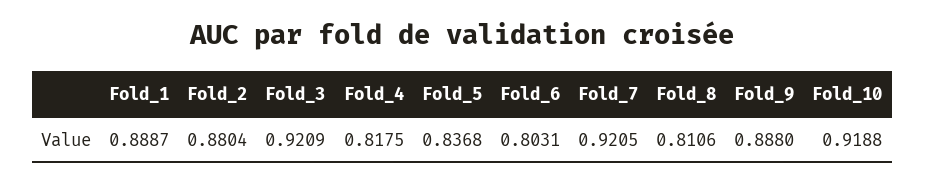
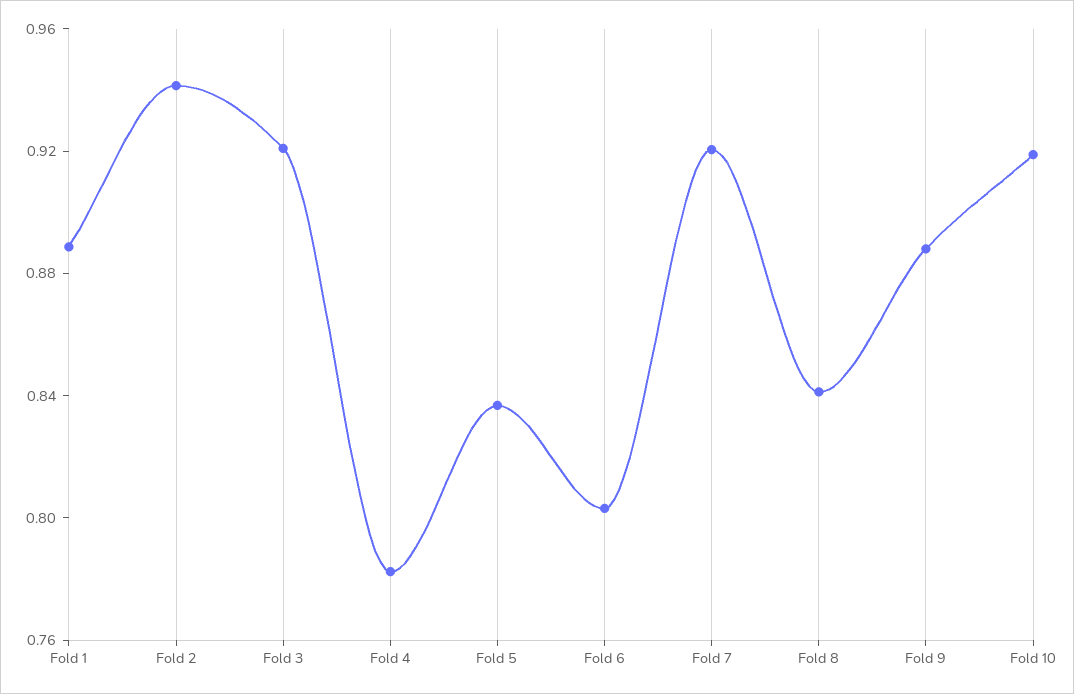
  {
    "Fold_1": 0.8887,
-   "Fold_2": 0.8804,
+   "Fold_2": 0.94,
    "Fold_3": 0.9209,
-   "Fold_4": 0.8175,
+   "Fold_4": 0.78,
    "Fold_5": 0.8368,
    "Fold_6": 0.8031,
    "Fold_7": 0.9205,
-   "Fold_8": 0.8106,
+   "Fold_8": 0.84,
    "Fold_9": 0.888,
    "Fold_10": 0.9188
  }

